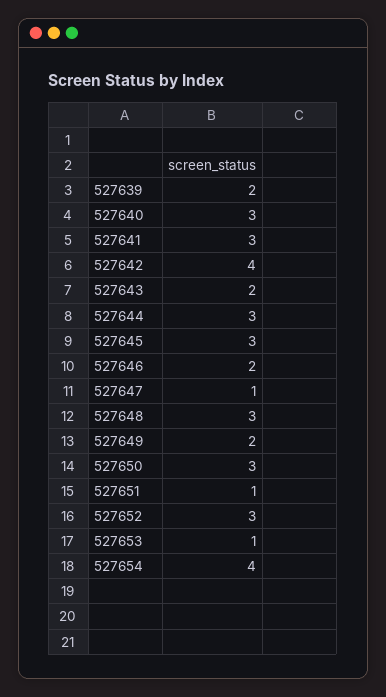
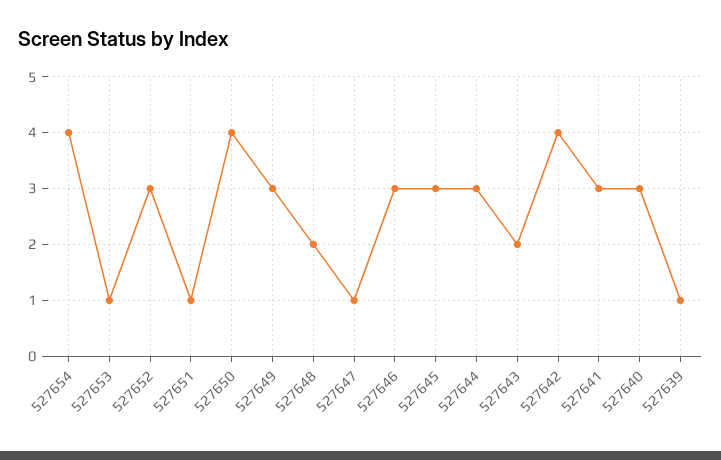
  {
-   "527639": 2,
+   "527639": 1,
    "527640": 3,
    "527641": 3,
    "527642": 4,
    "527643": 2,
    "527644": 3,
    "527645": 3,
-   "527646": 2,
+   "527646": 3,
    "527647": 1,
-   "527648": 3,
+   "527648": 2,
-   "527649": 2,
+   "527649": 3,
-   "527650": 3,
+   "527650": 4,
    "527651": 1,
    "527652": 3,
    "527653": 1,
    "527654": 4
  }

